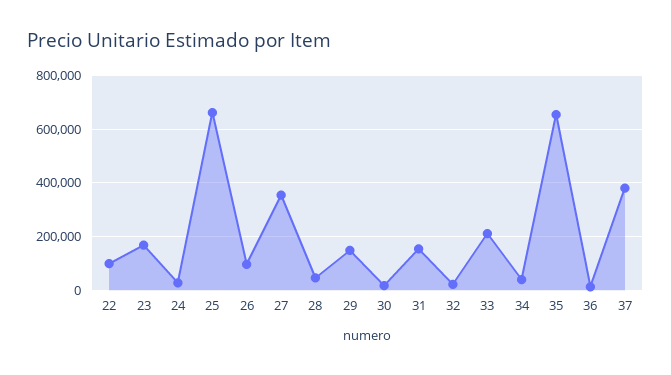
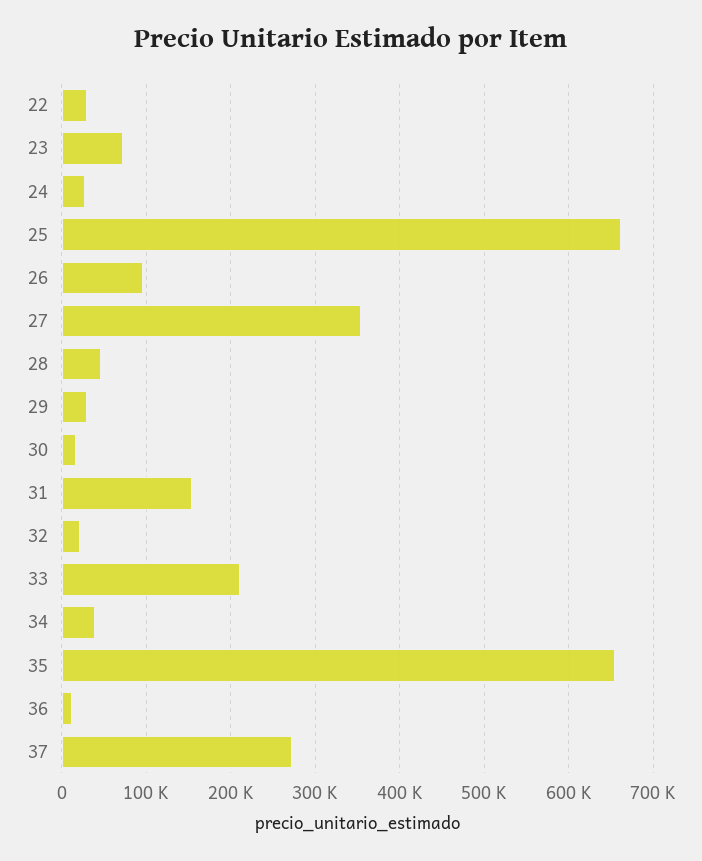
  {
-   "22": 100000,
+   "22": 30000,
-   "23": 175000,
+   "23": 70000,
    "24": 30000,
    "25": 660000,
    "26": 100000,
    "27": 350000,
    "28": 50000,
-   "29": 150000,
+   "29": 30000,
    "30": 20000,
    "31": 150000,
    "32": 20000,
    "33": 210000,
    "34": 40000,
    "35": 650000,
    "36": 10000,
-   "37": 375000
+   "37": 270000
  }

